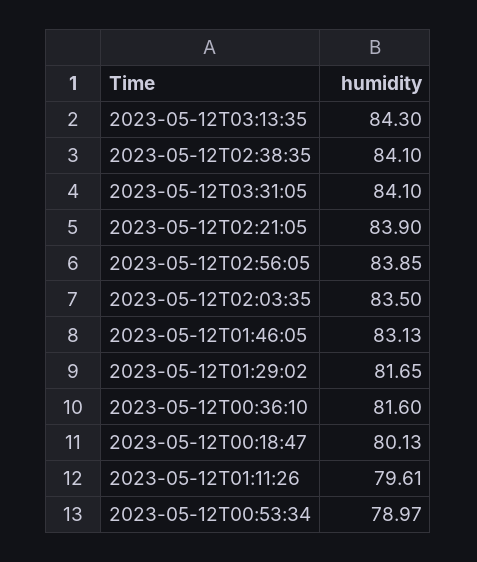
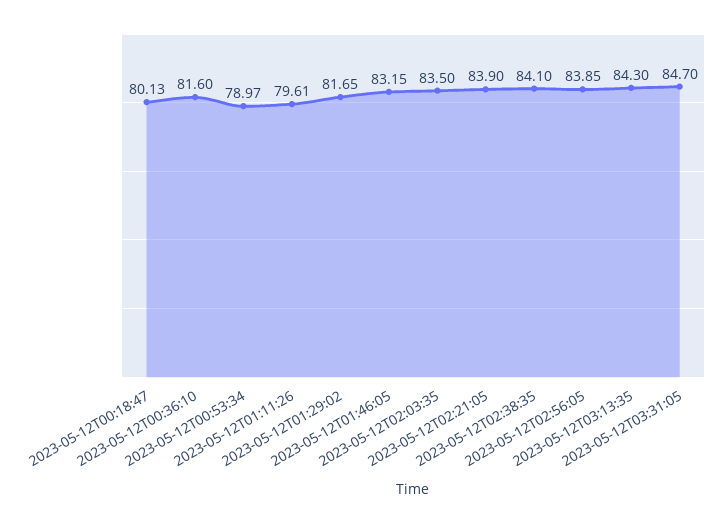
  {
    "2023-05-12T03:13:35": 84.3,
    "2023-05-12T02:38:35": 84.1,
-   "2023-05-12T03:31:05": 84.1,
+   "2023-05-12T03:31:05": 84.7,
    "2023-05-12T02:21:05": 83.9,
    "2023-05-12T02:56:05": 83.85,
    "2023-05-12T02:03:35": 83.5,
-   "2023-05-12T01:46:05": 83.13,
+   "2023-05-12T01:46:05": 83.15,
    "2023-05-12T01:29:02": 81.65,
    "2023-05-12T00:36:10": 81.6,
    "2023-05-12T00:18:47": 80.13,
    "2023-05-12T01:11:26": 79.61,
    "2023-05-12T00:53:34": 78.97
  }

